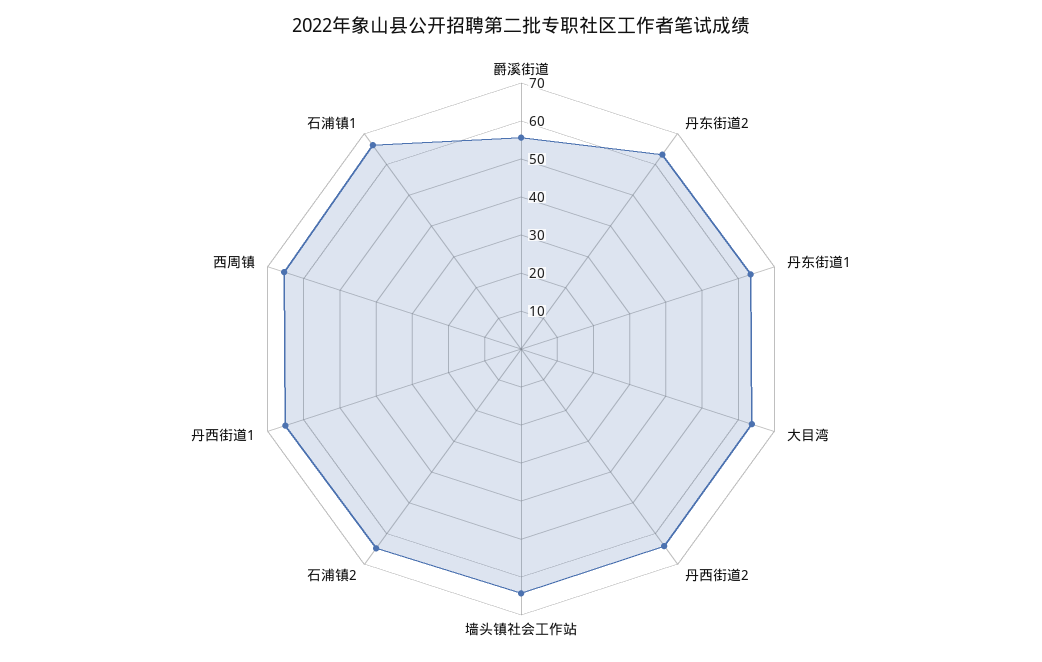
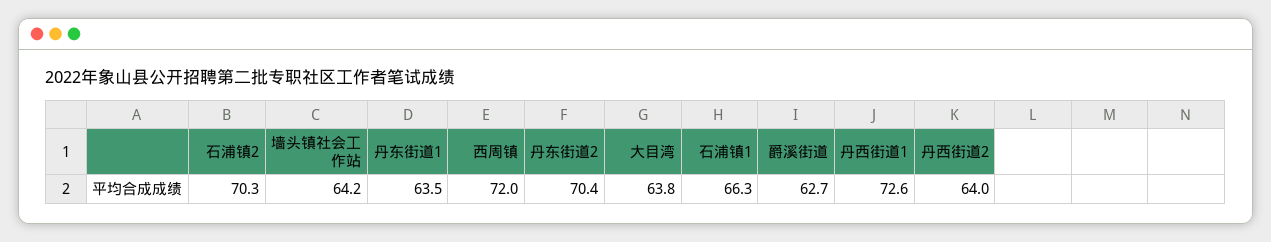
  {
-   "爵溪街道": 55,
+   "爵溪街道": 62.7,
-   "丹东街道2": 62.5,
+   "丹东街道2": 70.4,
    "丹东街道1": 63.5,
    "大目湾": 63.8,
    "丹西街道2": 64,
    "墙头镇社会工作站": 64.2,
-   "石浦镇2": 65,
+   "石浦镇2": 70.3,
-   "丹西街道1": 65,
+   "丹西街道1": 72.6,
-   "西周镇": 65,
+   "西周镇": 72,
    "石浦镇1": 66.3
  }

